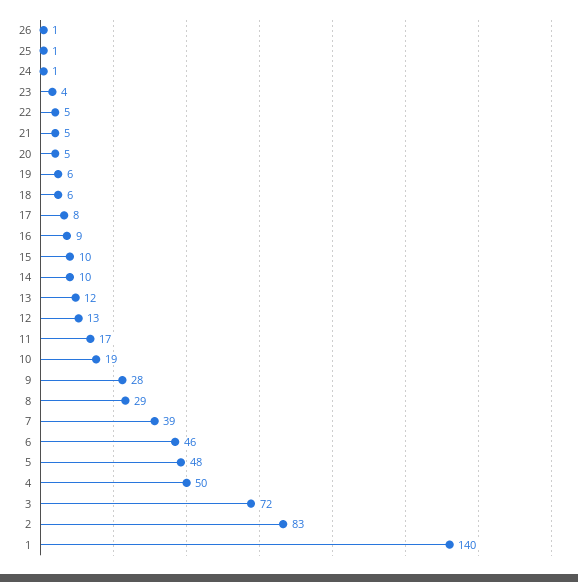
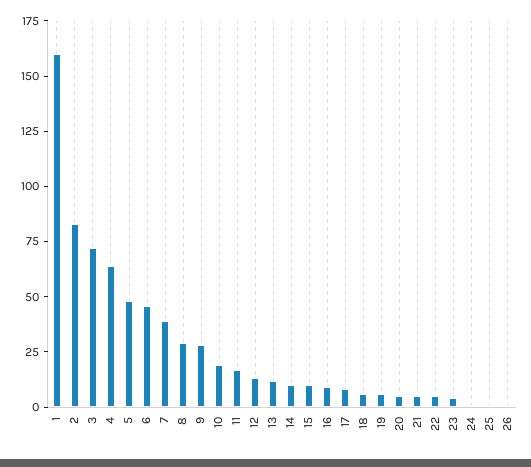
  {
    "26": 1,
    "25": 1,
    "24": 1,
    "23": 4,
    "22": 5,
    "21": 5,
    "20": 5,
    "19": 6,
    "18": 6,
    "17": 8,
    "16": 9,
    "15": 10,
    "14": 10,
    "13": 12,
    "12": 13,
    "11": 17,
    "10": 19,
    "9": 28,
    "8": 29,
    "7": 39,
    "6": 46,
    "5": 48,
-   "4": 50,
+   "4": 65,
    "3": 72,
    "2": 83,
-   "1": 140
+   "1": 160
  }

